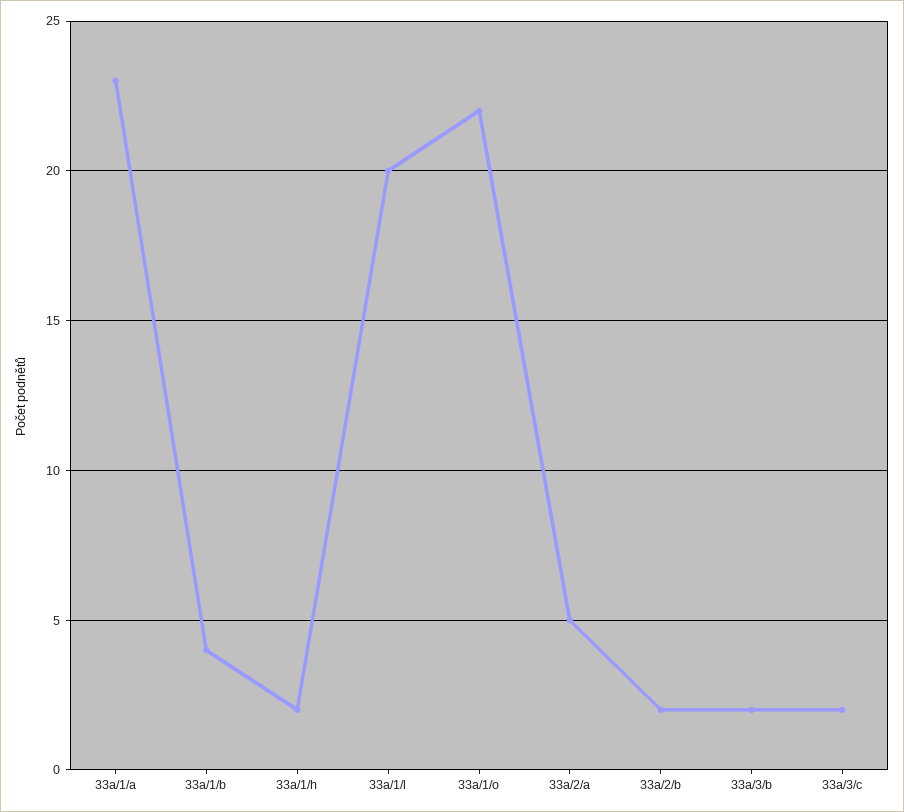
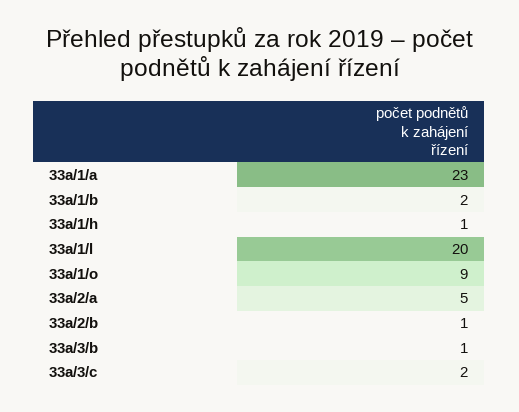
  {
    "33a/1/a": 23,
-   "33a/1/b": 4,
+   "33a/1/b": 2,
-   "33a/1/h": 2,
+   "33a/1/h": 1,
    "33a/1/l": 20,
-   "33a/1/o": 22,
+   "33a/1/o": 9,
    "33a/2/a": 5,
-   "33a/2/b": 2,
+   "33a/2/b": 1,
-   "33a/3/b": 2,
+   "33a/3/b": 1,
    "33a/3/c": 2
  }

